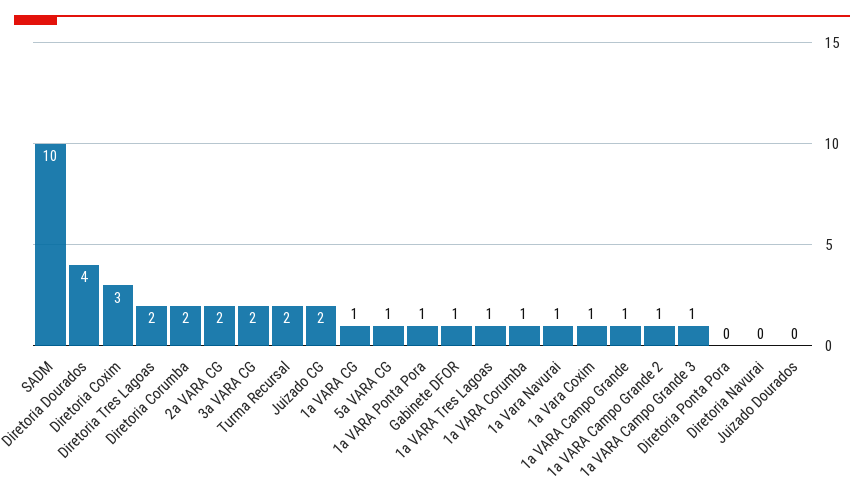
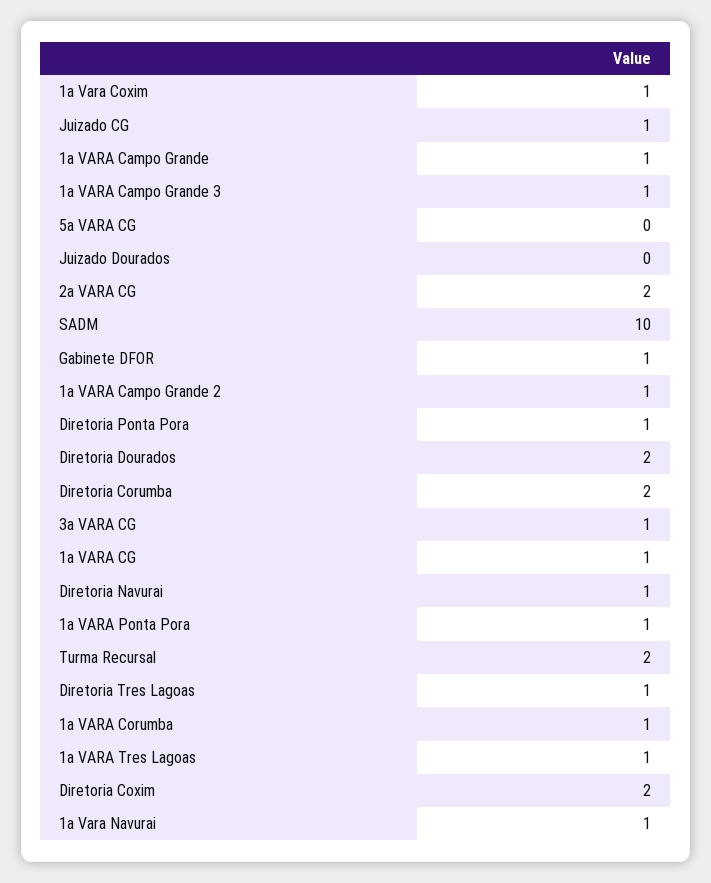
  {
    "SADM": 10,
-   "Diretoria Dourados": 4,
+   "Diretoria Dourados": 2,
-   "Diretoria Coxim": 3,
+   "Diretoria Coxim": 2,
-   "Diretoria Tres Lagoas": 2,
+   "Diretoria Tres Lagoas": 1,
    "Diretoria Corumba": 2,
    "2a VARA CG": 2,
-   "3a VARA CG": 2,
+   "3a VARA CG": 1,
    "Turma Recursal": 2,
-   "Juizado CG": 2,
+   "Juizado CG": 1,
    "1a VARA CG": 1,
-   "5a VARA CG": 1,
+   "5a VARA CG": 0,
    "1a VARA Ponta Pora": 1,
    "Gabinete DFOR": 1,
    "1a VARA Tres Lagoas": 1,
    "1a VARA Corumba": 1,
    "1a Vara Navurai": 1,
    "1a Vara Coxim": 1,
    "1a VARA Campo Grande": 1,
    "1a VARA Campo Grande 2": 1,
    "1a VARA Campo Grande 3": 1,
-   "Diretoria Ponta Pora": 0,
+   "Diretoria Ponta Pora": 1,
-   "Diretoria Navurai": 0,
+   "Diretoria Navurai": 1,
    "Juizado Dourados": 0
  }

